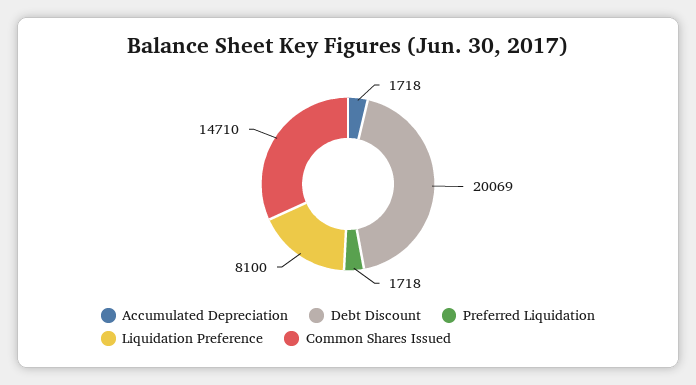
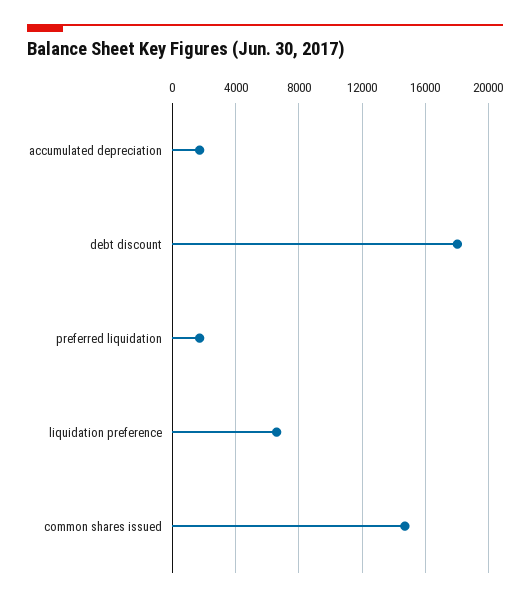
  {
    "Accumulated Depreciation": 1718,
-   "Debt Discount": 20069,
+   "Debt Discount": 18000,
    "Preferred Liquidation": 1718,
-   "Liquidation Preference": 8100,
+   "Liquidation Preference": 6500,
    "Common Shares Issued": 14710
  }

